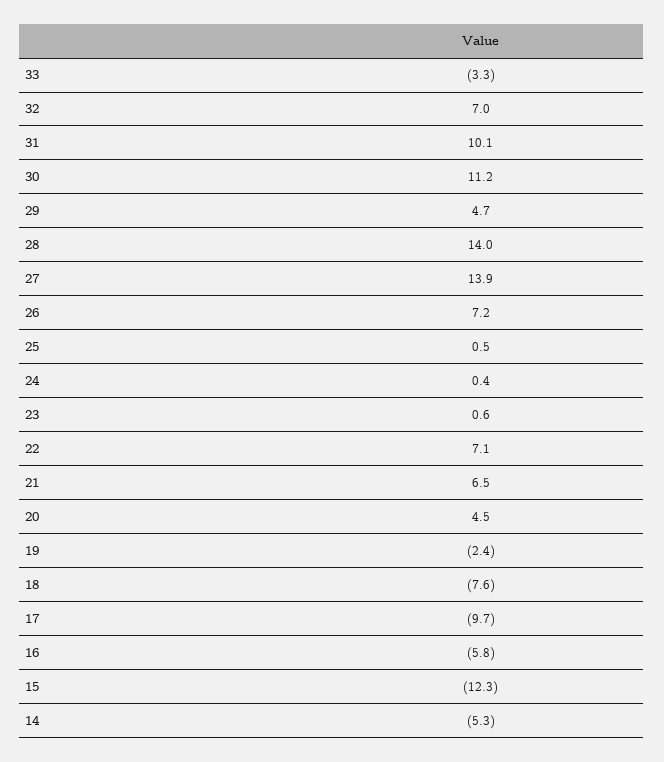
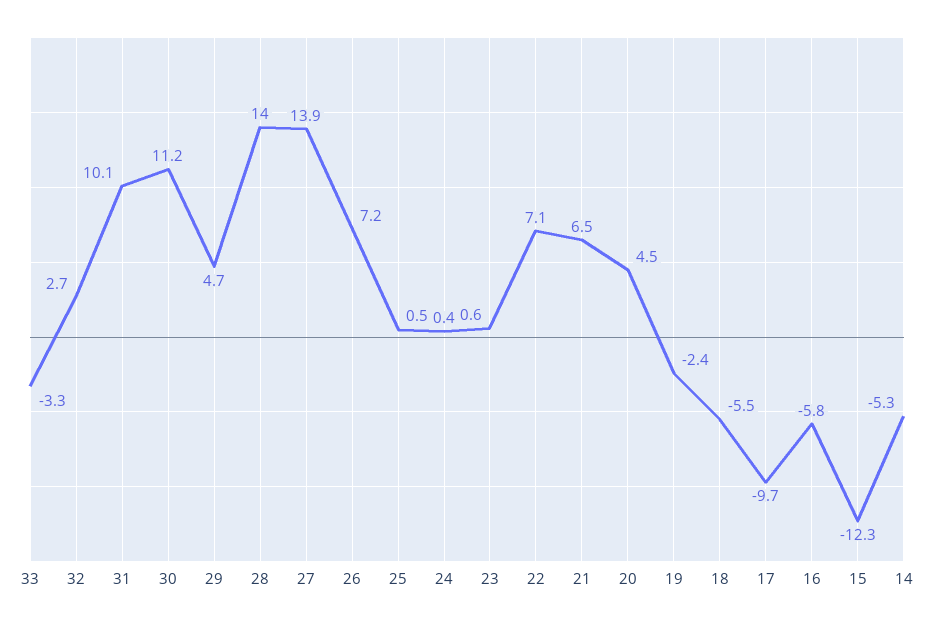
  {
    "33": -3.3,
-   "32": 7,
+   "32": 2.7,
    "31": 10.1,
    "30": 11.2,
    "29": 4.7,
    "28": 14,
    "27": 13.9,
    "26": 7.2,
    "25": 0.5,
    "24": 0.4,
    "23": 0.6,
    "22": 7.1,
    "21": 6.5,
    "20": 4.5,
    "19": -2.4,
-   "18": -7.6,
+   "18": -5.5,
    "17": -9.7,
    "16": -5.8,
    "15": -12.3,
    "14": -5.3
  }

